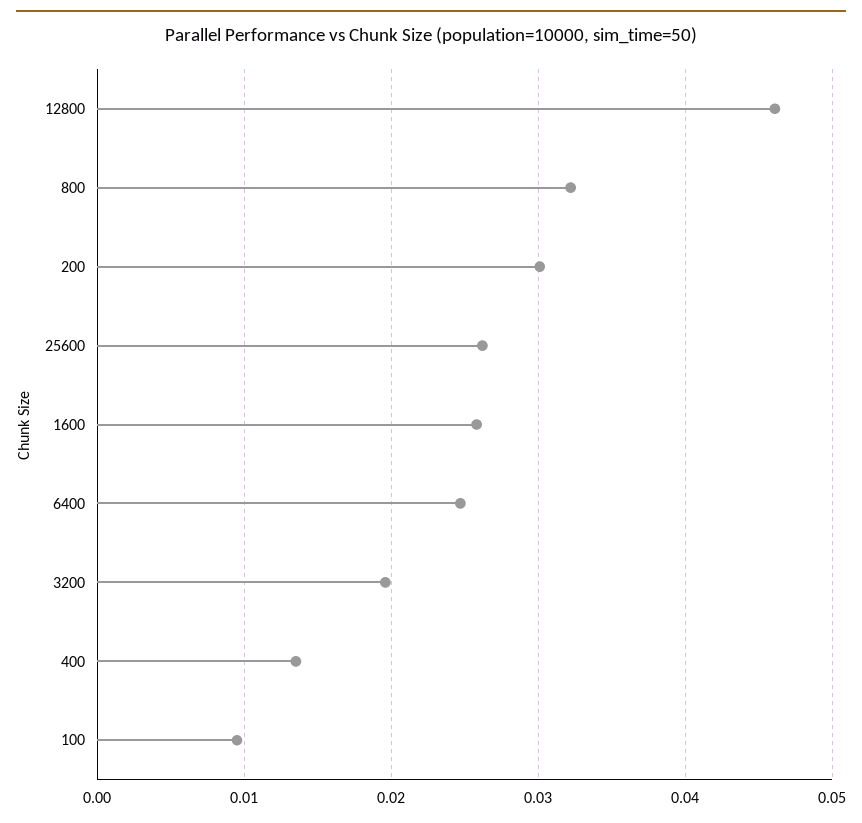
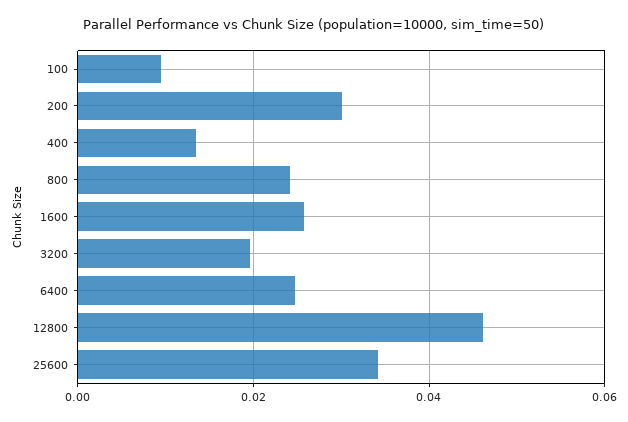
  {
    "12800": 0.046,
-   "800": 0.032,
+   "800": 0.024,
    "200": 0.03,
-   "25600": 0.026,
+   "25600": 0.034,
    "1600": 0.026,
    "6400": 0.025,
    "3200": 0.02,
    "400": 0.014,
    "100": 0.01
  }

